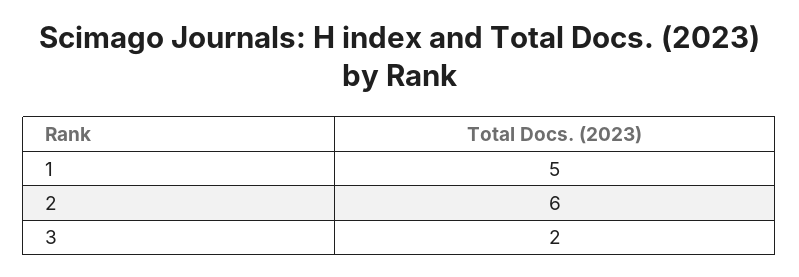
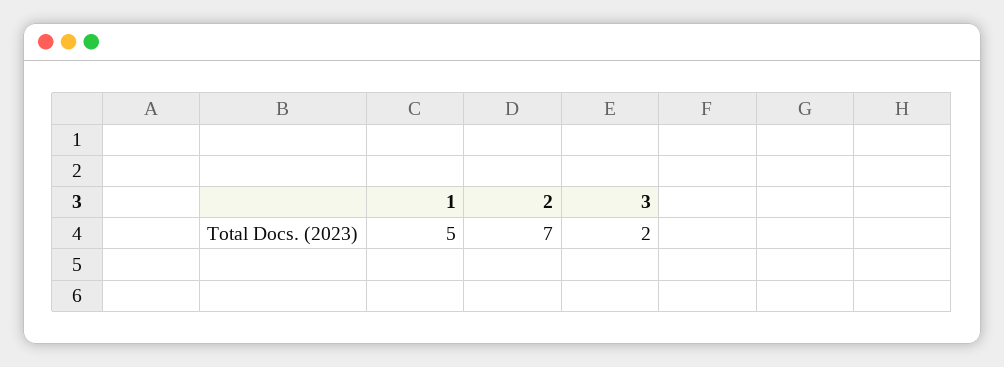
  {
    "1": 5,
-   "2": 6,
+   "2": 7,
    "3": 2
  }

